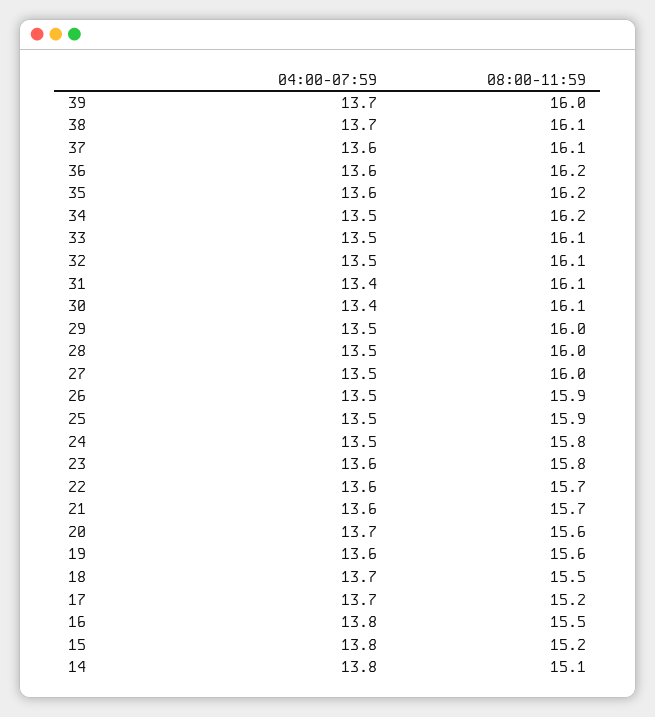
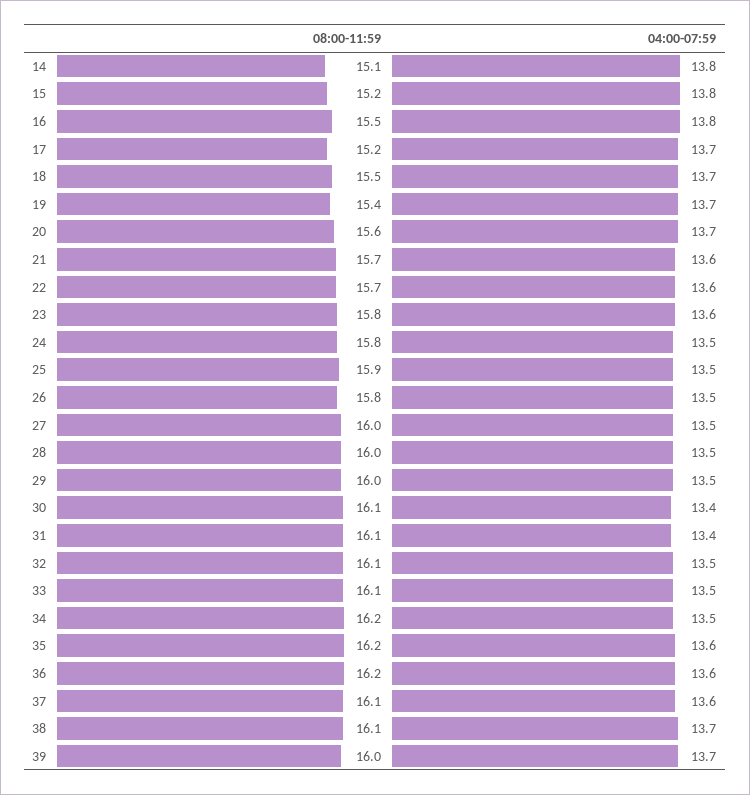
  {
    "04:00-07:59": {
      "39": 13.7,
      "38": 13.7,
      "37": 13.6,
      "36": 13.6,
      "35": 13.6,
      "34": 13.5,
      "33": 13.5,
      "32": 13.5,
      "31": 13.4,
      "30": 13.4,
      "29": 13.5,
      "28": 13.5,
      "27": 13.5,
      "26": 13.5,
      "25": 13.5,
      "24": 13.5,
      "23": 13.6,
      "22": 13.6,
      "21": 13.6,
      "20": 13.7,
-     "19": 13.6,
+     "19": 13.7,
      "18": 13.7,
      "17": 13.7,
      "16": 13.8,
      "15": 13.8,
      "14": 13.8
    },
    "08:00-11:59": {
      "39": 16,
      "38": 16.1,
      "37": 16.1,
      "36": 16.2,
      "35": 16.2,
      "34": 16.2,
      "33": 16.1,
      "32": 16.1,
      "31": 16.1,
      "30": 16.1,
      "29": 16,
      "28": 16,
      "27": 16,
-     "26": 15.9,
+     "26": 15.8,
      "25": 15.9,
      "24": 15.8,
      "23": 15.8,
      "22": 15.7,
      "21": 15.7,
      "20": 15.6,
-     "19": 15.6,
+     "19": 15.4,
      "18": 15.5,
      "17": 15.2,
      "16": 15.5,
      "15": 15.2,
      "14": 15.1
    }
  }

